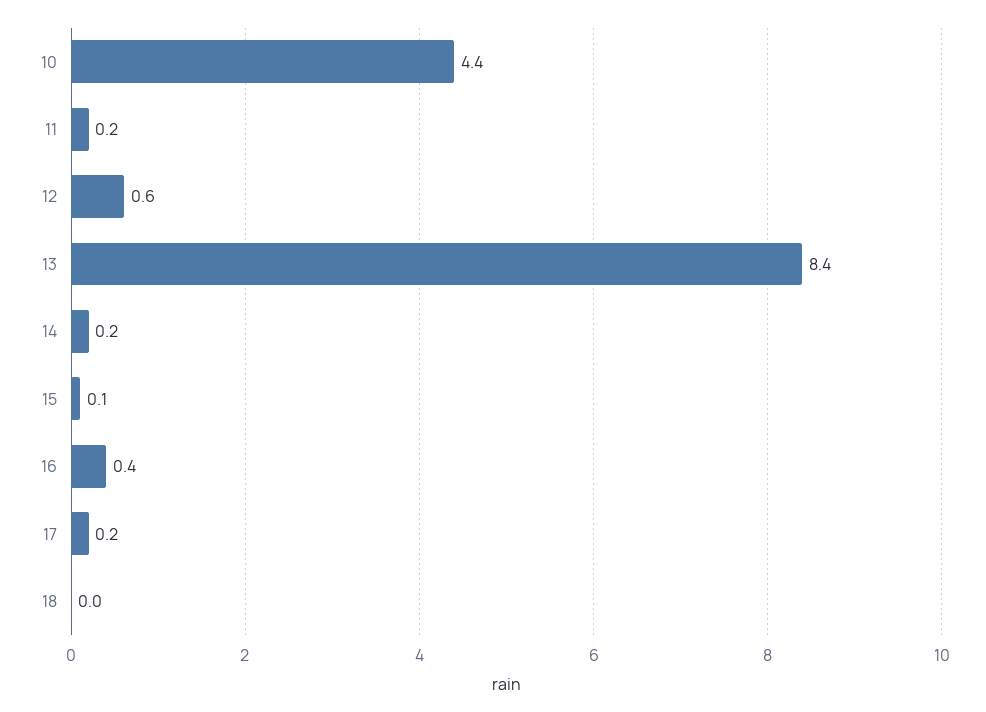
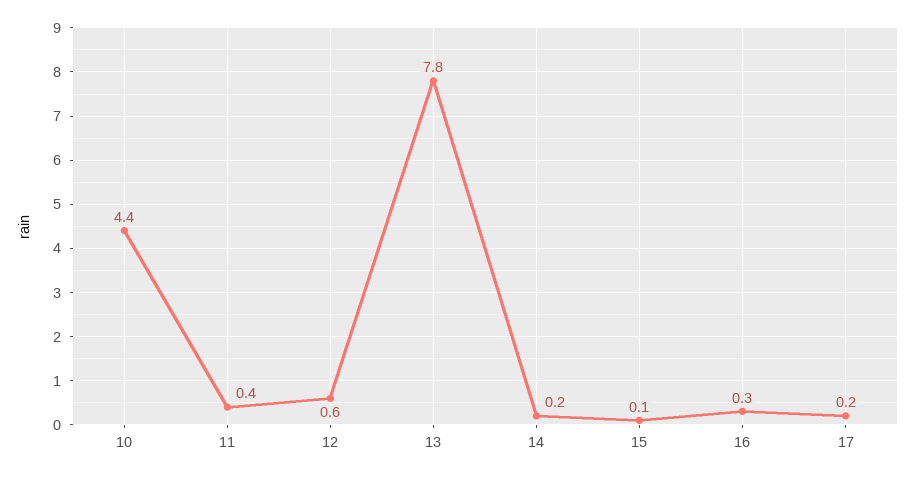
  {
    "10": 4.4,
-   "11": 0.2,
+   "11": 0.4,
    "12": 0.6,
-   "13": 8.4,
+   "13": 7.8,
    "14": 0.2,
    "15": 0.1,
-   "16": 0.4,
+   "16": 0.3,
-   "17": 0.2,
+   "17": 0.2
-   "18": 0
  }

